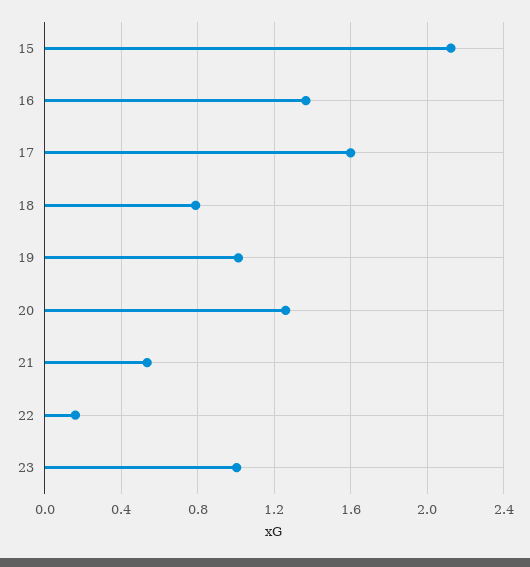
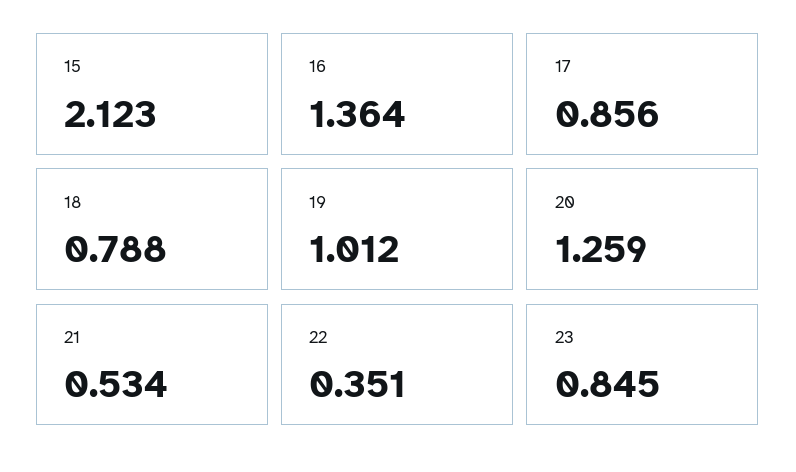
  {
    "15": 2.123,
    "16": 1.364,
-   "17": 1.6,
+   "17": 0.856,
    "18": 0.788,
    "19": 1.012,
    "20": 1.259,
    "21": 0.534,
-   "22": 0.15,
+   "22": 0.351,
-   "23": 1
+   "23": 0.845
  }

